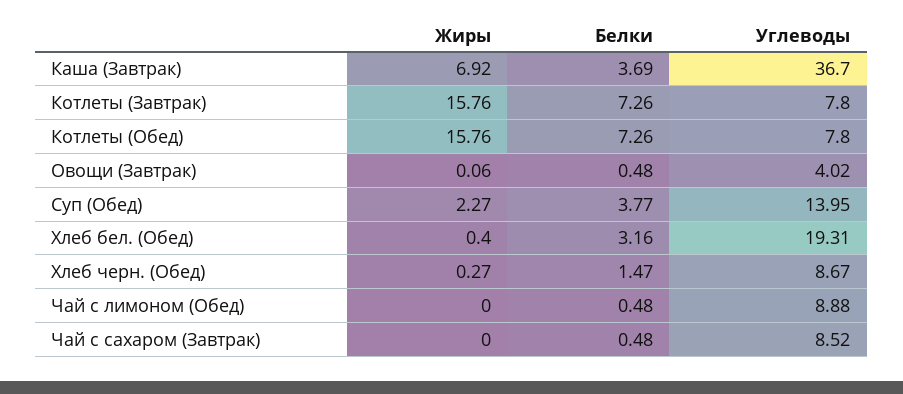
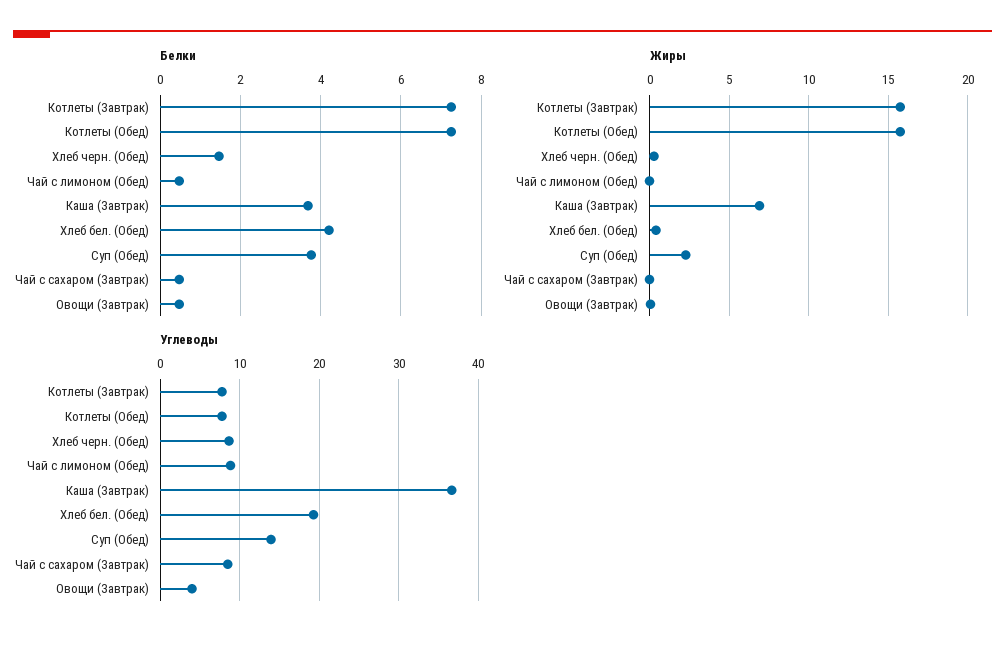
  {
    "Жиры": {
      "Каша (Завтрак)": 6.92,
      "Котлеты (Завтрак)": 15.76,
      "Котлеты (Обед)": 15.76,
      "Овощи (Завтрак)": 0.06,
      "Суп (Обед)": 2.27,
      "Хлеб бел. (Обед)": 0.4,
      "Хлеб черн. (Обед)": 0.27,
      "Чай с лимоном (Обед)": 0,
      "Чай с сахаром (Завтрак)": 0
    },
    "Белки": {
      "Каша (Завтрак)": 3.69,
      "Котлеты (Завтрак)": 7.26,
      "Котлеты (Обед)": 7.26,
      "Овощи (Завтрак)": 0.48,
      "Суп (Обед)": 3.77,
-     "Хлеб бел. (Обед)": 3.16,
+     "Хлеб бел. (Обед)": 4.2,
      "Хлеб черн. (Обед)": 1.47,
      "Чай с лимоном (Обед)": 0.48,
      "Чай с сахаром (Завтрак)": 0.48
    },
    "Углеводы": {
      "Каша (Завтрак)": 36.7,
      "Котлеты (Завтрак)": 7.8,
      "Котлеты (Обед)": 7.8,
      "Овощи (Завтрак)": 4.02,
      "Суп (Обед)": 13.95,
      "Хлеб бел. (Обед)": 19.31,
      "Хлеб черн. (Обед)": 8.67,
      "Чай с лимоном (Обед)": 8.88,
      "Чай с сахаром (Завтрак)": 8.52
    }
  }

